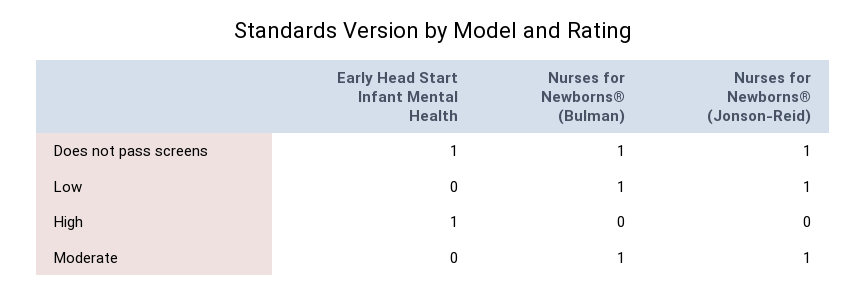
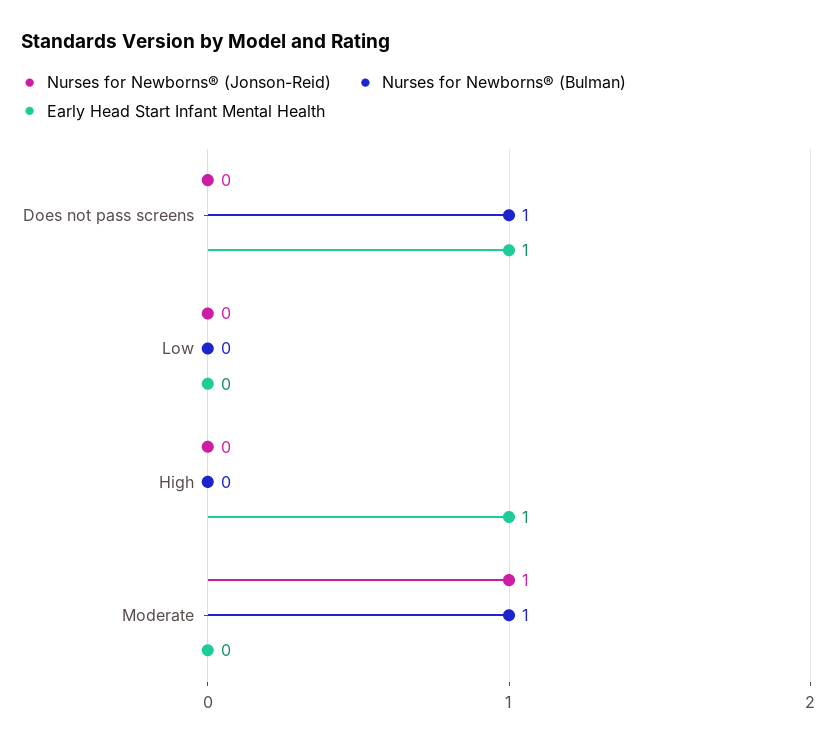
  {
    "Early Head Start Infant Mental Health": {
      "Does not pass screens": 1,
      "Low": 0,
      "High": 1,
      "Moderate": 0
    },
    "Nurses for Newborns® (Bulman)": {
      "Does not pass screens": 1,
-     "Low": 1,
+     "Low": 0,
      "High": 0,
      "Moderate": 1
    },
    "Nurses for Newborns® (Jonson-Reid)": {
-     "Does not pass screens": 1,
+     "Does not pass screens": 0,
-     "Low": 1,
+     "Low": 0,
      "High": 0,
      "Moderate": 1
    }
  }

